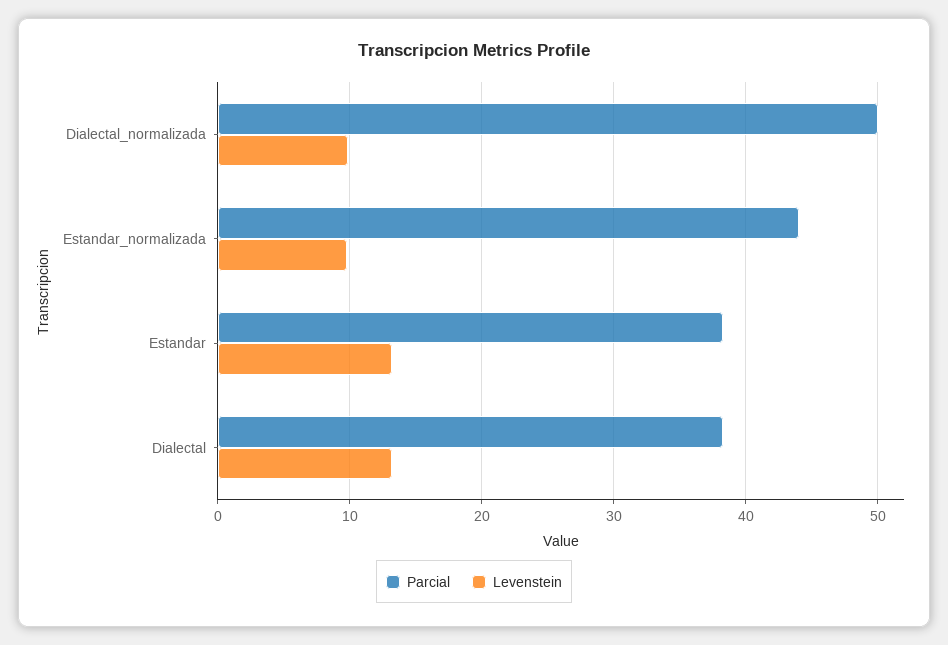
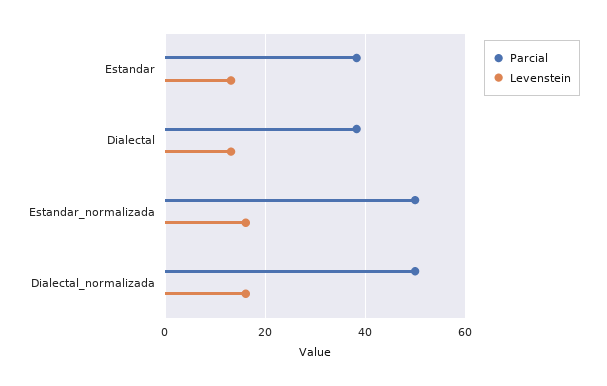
  {
    "Parcial": {
      "Dialectal_normalizada": 50,
-     "Estandar_normalizada": 44,
+     "Estandar_normalizada": 50,
      "Estandar": 38,
      "Dialectal": 38
    },
    "Levenstein": {
-     "Dialectal_normalizada": 10,
+     "Dialectal_normalizada": 16,
-     "Estandar_normalizada": 10,
+     "Estandar_normalizada": 16,
      "Estandar": 13,
      "Dialectal": 13
    }
  }

